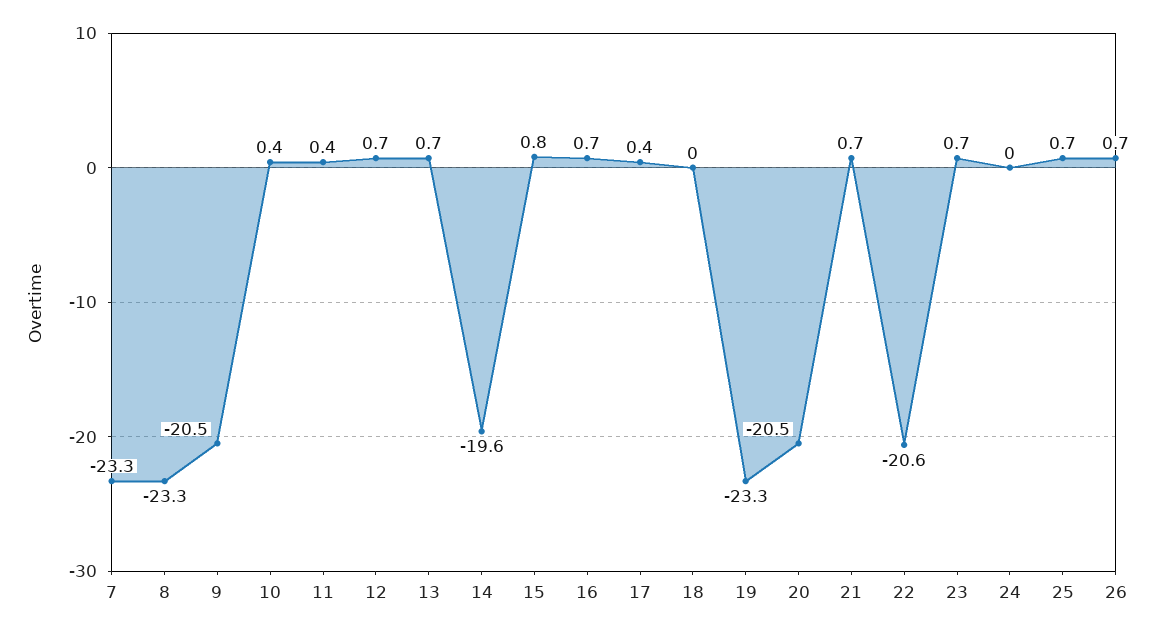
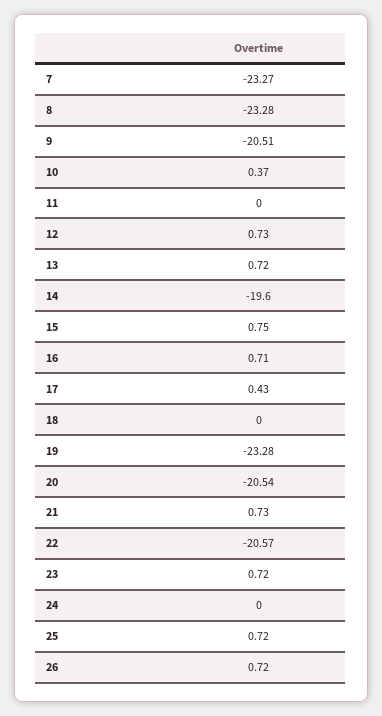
  {
    "7": -23.27,
    "8": -23.28,
    "9": -20.51,
    "10": 0.37,
-   "11": 0.4,
+   "11": 0,
    "12": 0.73,
    "13": 0.72,
    "14": -19.6,
    "15": 0.75,
    "16": 0.71,
    "17": 0.43,
    "18": 0,
    "19": -23.28,
    "20": -20.54,
    "21": 0.73,
    "22": -20.57,
    "23": 0.72,
    "24": 0,
    "25": 0.72,
    "26": 0.72
  }

